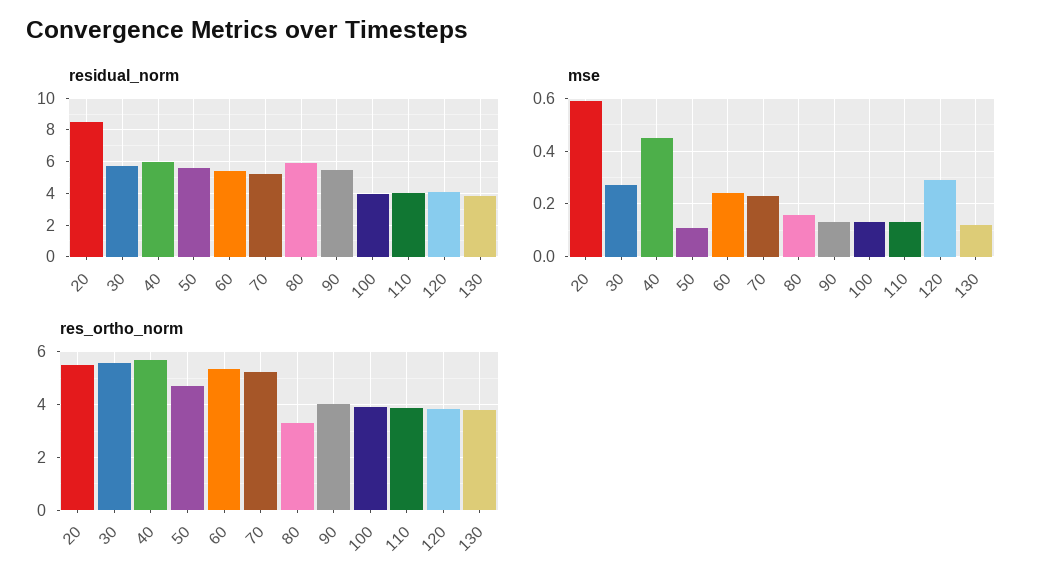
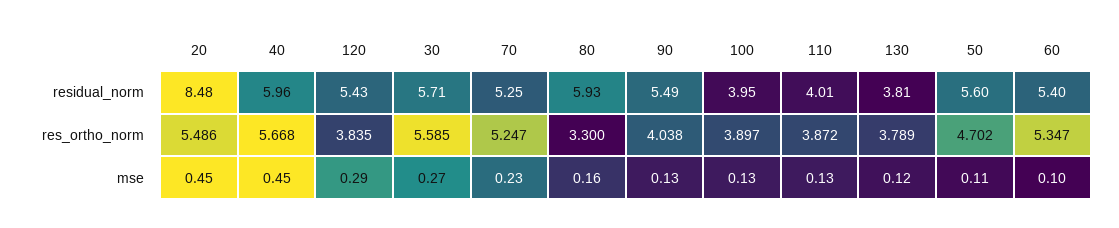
  {
    "residual_norm": {
      "20": 8.48,
      "30": 5.71,
      "40": 5.96,
      "50": 5.6,
      "60": 5.4,
      "70": 5.25,
      "80": 5.93,
      "90": 5.49,
      "100": 3.95,
      "110": 4.01,
-     "120": 4,
+     "120": 5.43,
      "130": 3.81
    },
    "mse": {
-     "20": 0.6,
+     "20": 0.45,
      "30": 0.27,
      "40": 0.45,
      "50": 0.11,
-     "60": 0.25,
+     "60": 0.1,
      "70": 0.23,
      "80": 0.16,
      "90": 0.13,
      "100": 0.13,
      "110": 0.13,
      "120": 0.29,
      "130": 0.12
    },
    "res_ortho_norm": {
      "20": 5.486,
      "30": 5.585,
      "40": 5.668,
      "50": 4.702,
      "60": 5.347,
      "70": 5.247,
      "80": 3.3,
      "90": 4.038,
      "100": 3.897,
      "110": 3.872,
      "120": 3.835,
      "130": 3.789
    }
  }

